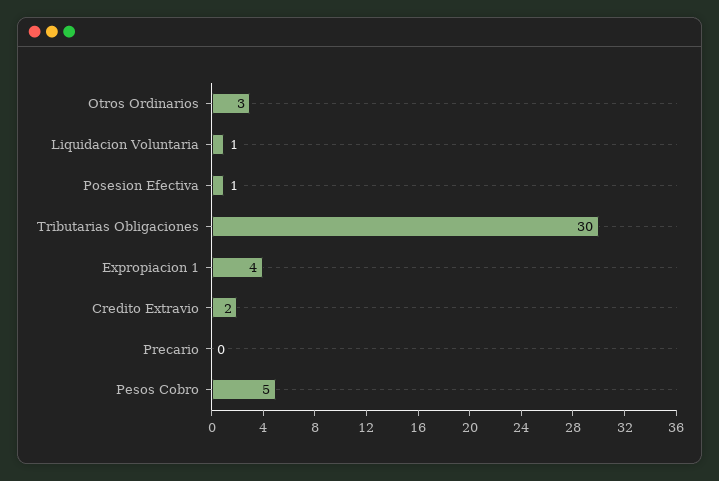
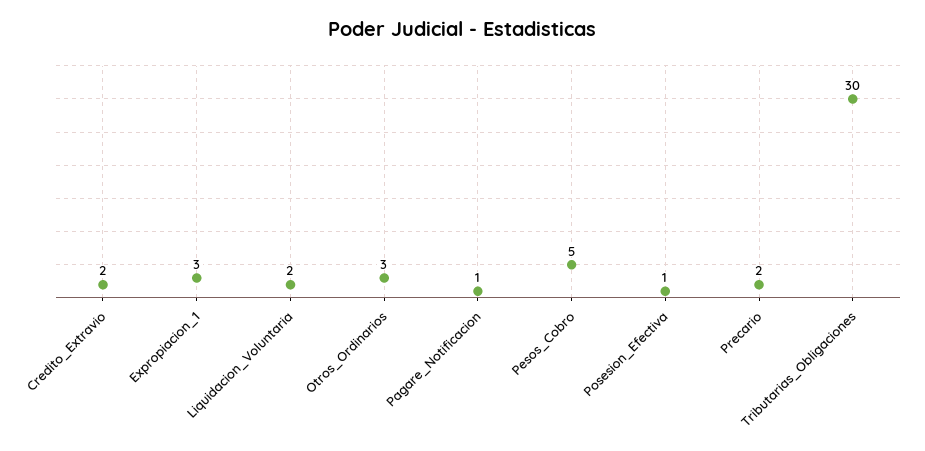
  {
    "Otros Ordinarios": 3,
-   "Liquidacion Voluntaria": 1,
+   "Liquidacion Voluntaria": 2,
    "Posesion Efectiva": 1,
    "Tributarias Obligaciones": 30,
-   "Expropiacion 1": 4,
+   "Expropiacion 1": 3,
    "Credito Extravio": 2,
-   "Precario": 0,
+   "Precario": 2,
-   "Pesos Cobro": 5
+   "Pesos Cobro": 5,
+   "Pagare_Notificacion": 1
  }

